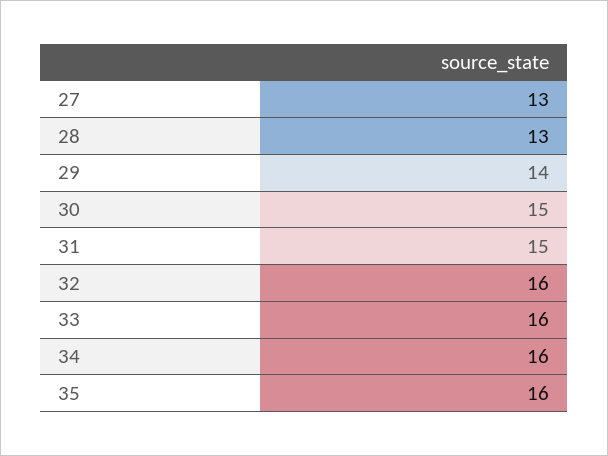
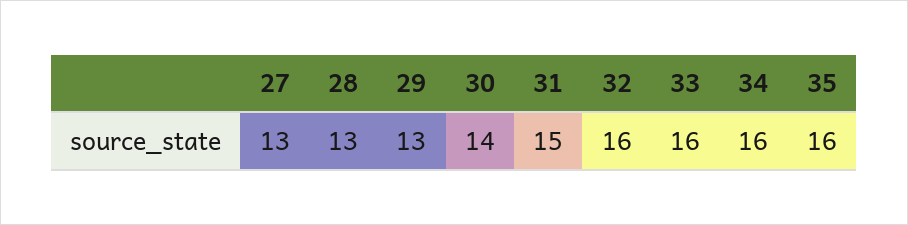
  {
    "27": 13,
    "28": 13,
-   "29": 14,
+   "29": 13,
-   "30": 15,
+   "30": 14,
    "31": 15,
    "32": 16,
    "33": 16,
    "34": 16,
    "35": 16
  }

